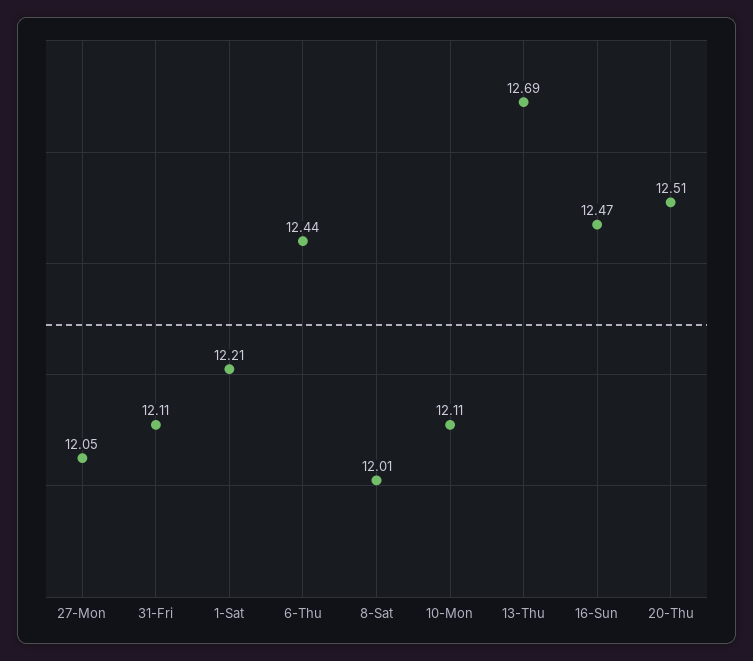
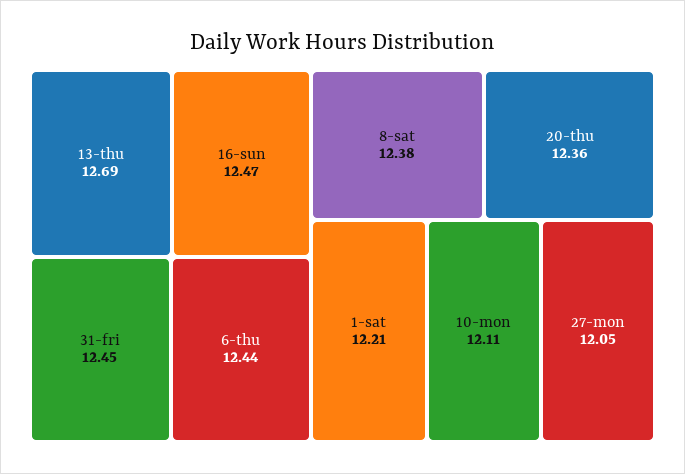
  {
    "27-Mon": 12.05,
-   "31-Fri": 12.11,
+   "31-Fri": 12.45,
    "1-Sat": 12.21,
    "6-Thu": 12.44,
-   "8-Sat": 12.01,
+   "8-Sat": 12.38,
    "10-Mon": 12.11,
    "13-Thu": 12.69,
    "16-Sun": 12.47,
-   "20-Thu": 12.51
+   "20-Thu": 12.36
  }

